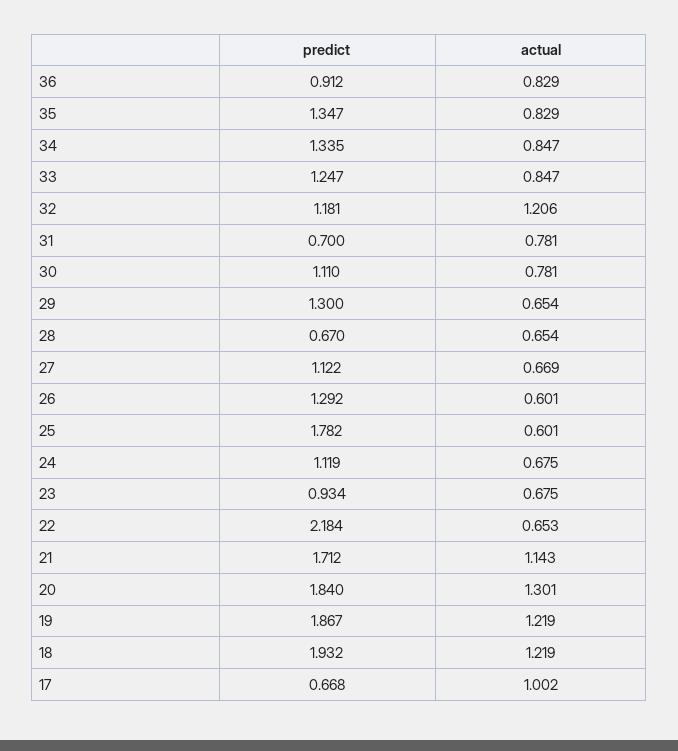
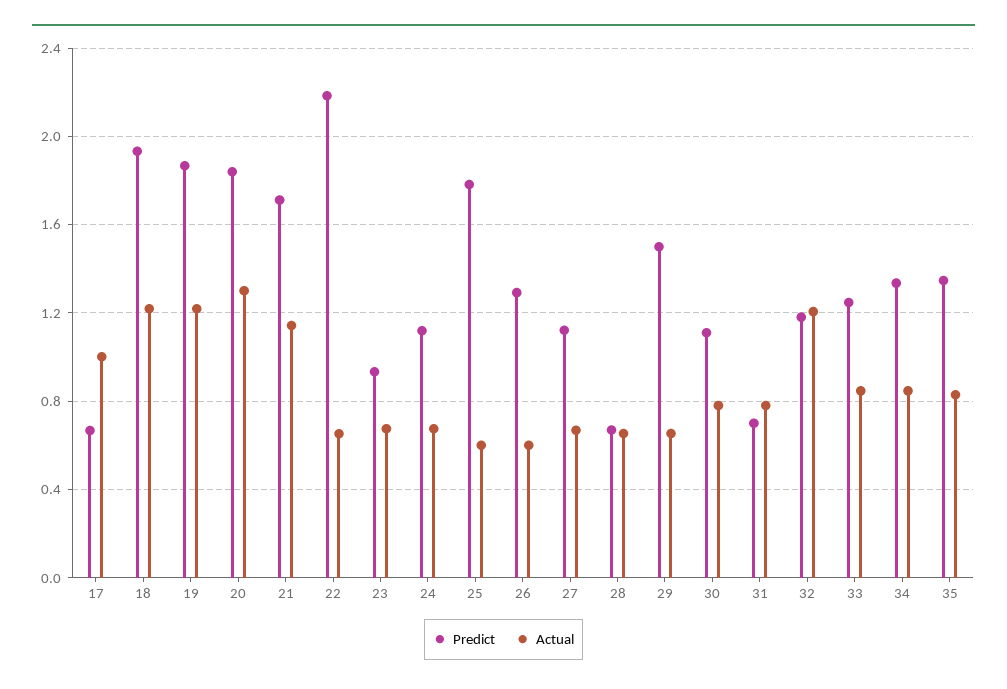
  {
    "predict": {
-     "36": 0.912,
      "35": 1.347,
      "34": 1.335,
      "33": 1.247,
      "32": 1.181,
      "31": 0.7,
      "30": 1.11,
-     "29": 1.3,
+     "29": 1.5,
      "28": 0.67,
      "27": 1.122,
      "26": 1.292,
      "25": 1.782,
      "24": 1.119,
      "23": 0.934,
      "22": 2.184,
      "21": 1.712,
      "20": 1.84,
      "19": 1.867,
      "18": 1.932,
      "17": 0.668
    },
    "actual": {
-     "36": 0.829,
      "35": 0.829,
      "34": 0.847,
      "33": 0.847,
      "32": 1.206,
      "31": 0.781,
      "30": 0.781,
      "29": 0.654,
      "28": 0.654,
      "27": 0.669,
      "26": 0.601,
      "25": 0.601,
      "24": 0.675,
      "23": 0.675,
      "22": 0.653,
      "21": 1.143,
      "20": 1.301,
      "19": 1.219,
      "18": 1.219,
      "17": 1.002
    }
  }

